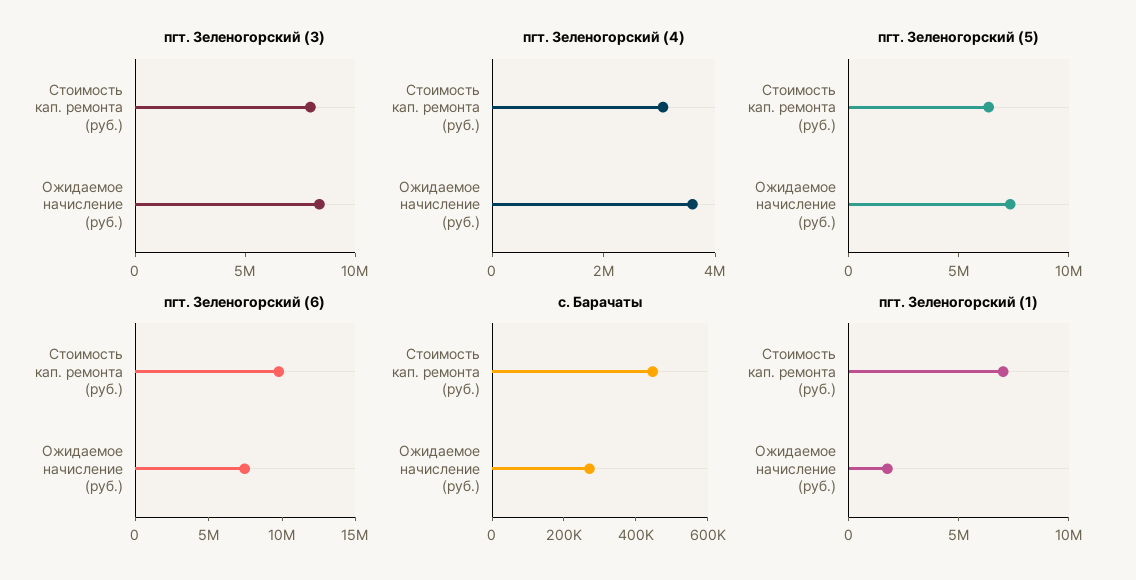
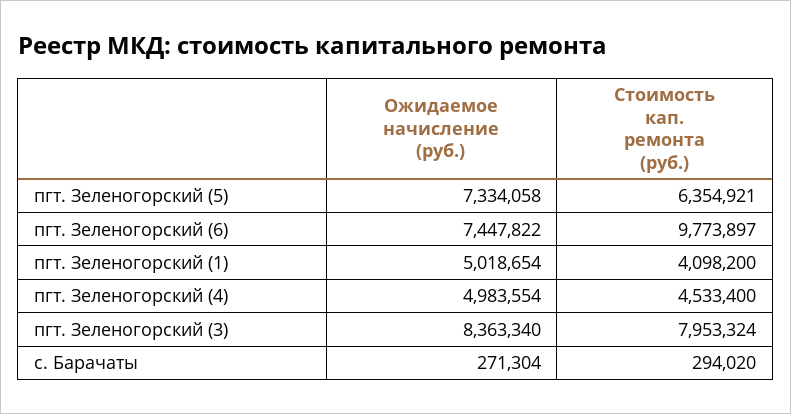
  {
    "пгт. Зеленогорский (3)": {
      "Стоимость кап. ремонта (руб.)": 7953324,
      "Ожидаемое начисление (руб.)": 8363340
    },
    "пгт. Зеленогорский (4)": {
-     "Стоимость кап. ремонта (руб.)": 3000000,
+     "Стоимость кап. ремонта (руб.)": 4533400,
-     "Ожидаемое начисление (руб.)": 3500000
+     "Ожидаемое начисление (руб.)": 4983554
    },
    "пгт. Зеленогорский (5)": {
      "Стоимость кап. ремонта (руб.)": 6354921,
      "Ожидаемое начисление (руб.)": 7334058
    },
    "пгт. Зеленогорский (6)": {
      "Стоимость кап. ремонта (руб.)": 9773897,
      "Ожидаемое начисление (руб.)": 7447822
    },
    "с. Барачаты": {
-     "Стоимость кап. ремонта (руб.)": 450000,
+     "Стоимость кап. ремонта (руб.)": 294020,
      "Ожидаемое начисление (руб.)": 271304
    },
    "пгт. Зеленогорский (1)": {
-     "Стоимость кап. ремонта (руб.)": 7000000,
+     "Стоимость кап. ремонта (руб.)": 4098200,
-     "Ожидаемое начисление (руб.)": 2000000
+     "Ожидаемое начисление (руб.)": 5018654
    }
  }

